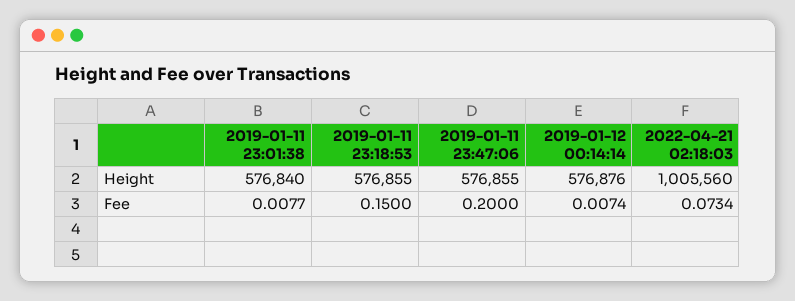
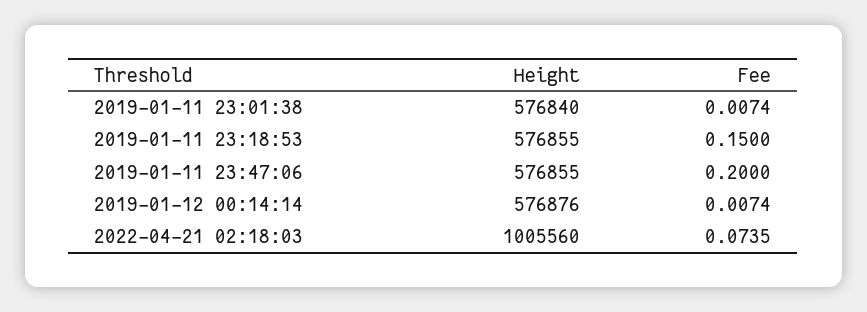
  {
    "2019-01-11 23:01:38": {
      "Height": 576840,
-     "Fee": 0.0077
+     "Fee": 0.0074
    },
    "2019-01-11 23:18:53": {
      "Height": 576855,
      "Fee": 0.15
    },
    "2019-01-11 23:47:06": {
      "Height": 576855,
      "Fee": 0.2
    },
    "2019-01-12 00:14:14": {
      "Height": 576876,
      "Fee": 0.0074
    },
    "2022-04-21 02:18:03": {
      "Height": 1005560,
-     "Fee": 0.0734
+     "Fee": 0.0735
    }
  }

